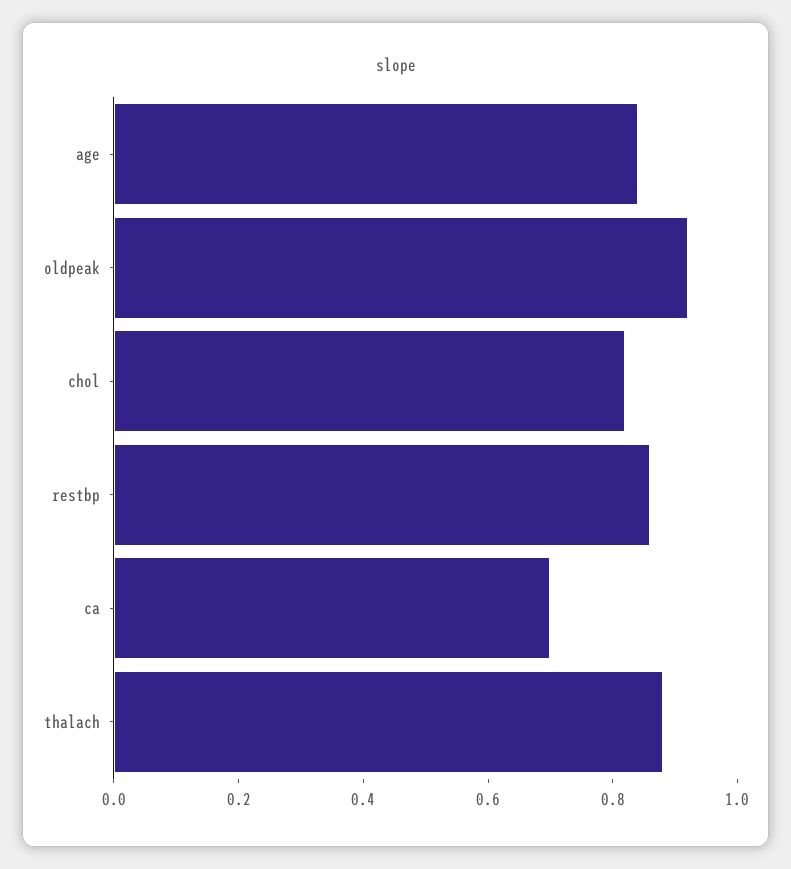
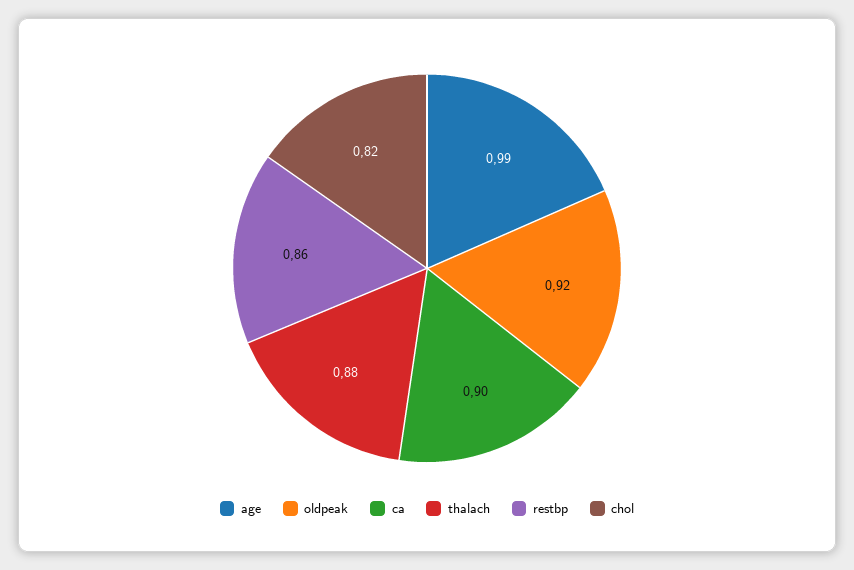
  {
-   "age": 0.85,
+   "age": 0.99,
    "oldpeak": 0.92,
    "chol": 0.82,
    "restbp": 0.86,
-   "ca": 0.7,
+   "ca": 0.9,
    "thalach": 0.88
  }

